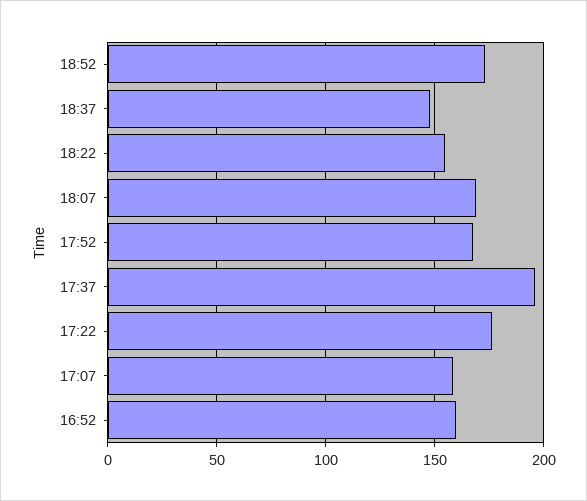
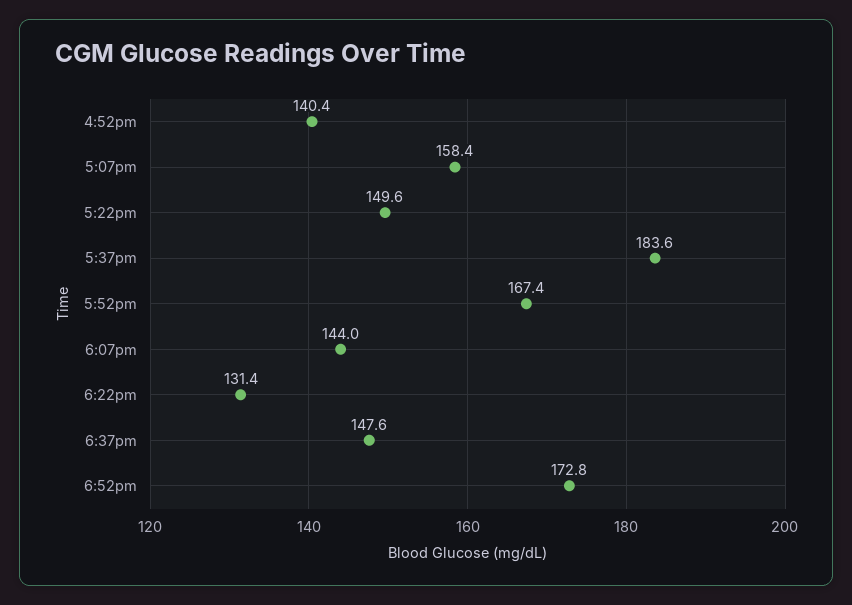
  {
    "18:52": 172.8,
    "18:37": 147.6,
-   "18:22": 155,
+   "18:22": 131.4,
-   "18:07": 170,
+   "18:07": 144,
    "17:52": 167.4,
-   "17:37": 195,
+   "17:37": 183.6,
-   "17:22": 175,
+   "17:22": 149.6,
    "17:07": 158.4,
-   "16:52": 160
+   "16:52": 140.4
  }

